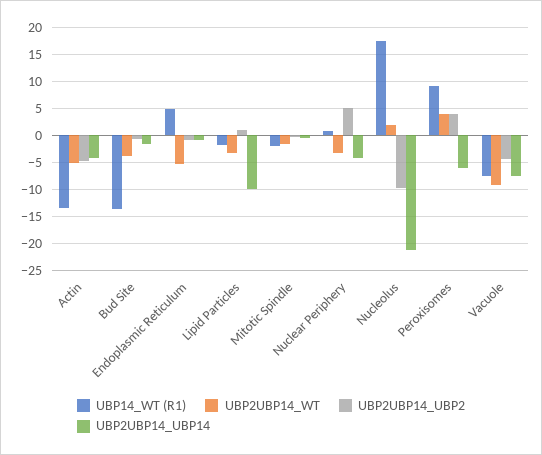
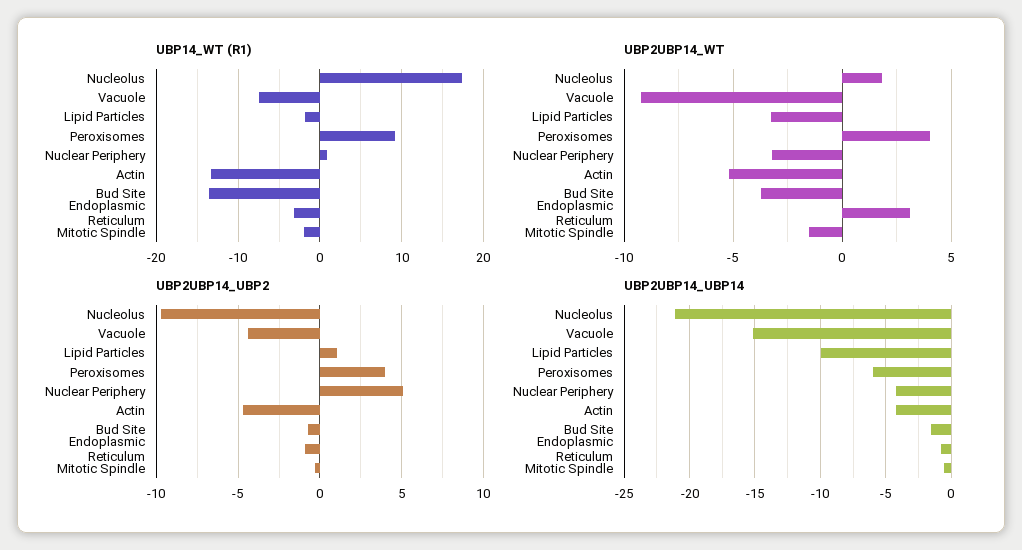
  {
    "UBP14_WT (R1)": {
      "Actin": -13,
      "Bud Site": -14,
-     "Endoplasmic Reticulum": 5,
+     "Endoplasmic Reticulum": -3,
      "Lipid Particles": -2,
      "Mitotic Spindle": -2,
      "Nuclear Periphery": 1,
      "Nucleolus": 17,
      "Peroxisomes": 9,
      "Vacuole": -7
    },
    "UBP2UBP14_WT": {
      "Actin": -5,
      "Bud Site": -3.5,
-     "Endoplasmic Reticulum": -5,
+     "Endoplasmic Reticulum": 3,
      "Lipid Particles": -3.5,
      "Mitotic Spindle": -1.5,
      "Nuclear Periphery": -3,
      "Nucleolus": 2,
      "Peroxisomes": 4,
      "Vacuole": -9
    },
    "UBP2UBP14_UBP2": {
      "Actin": -4.5,
      "Bud Site": -1,
      "Endoplasmic Reticulum": -1,
      "Lipid Particles": 1,
      "Mitotic Spindle": -0.5,
      "Nuclear Periphery": 5,
      "Nucleolus": -9.5,
      "Peroxisomes": 4,
      "Vacuole": -4.5
    },
    "UBP2UBP14_UBP14": {
      "Actin": -4,
      "Bud Site": -1.5,
      "Endoplasmic Reticulum": -1,
      "Lipid Particles": -10,
      "Mitotic Spindle": -0.5,
      "Nuclear Periphery": -4,
      "Nucleolus": -21,
      "Peroxisomes": -6,
-     "Vacuole": -7.5
+     "Vacuole": -15
    }
  }

